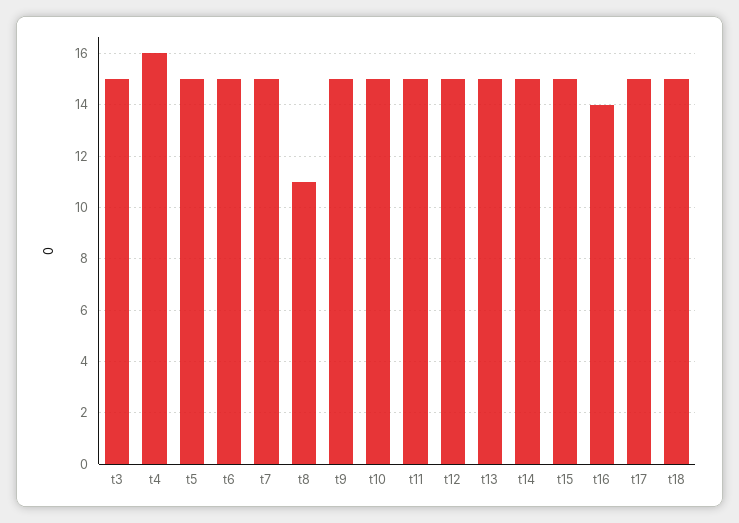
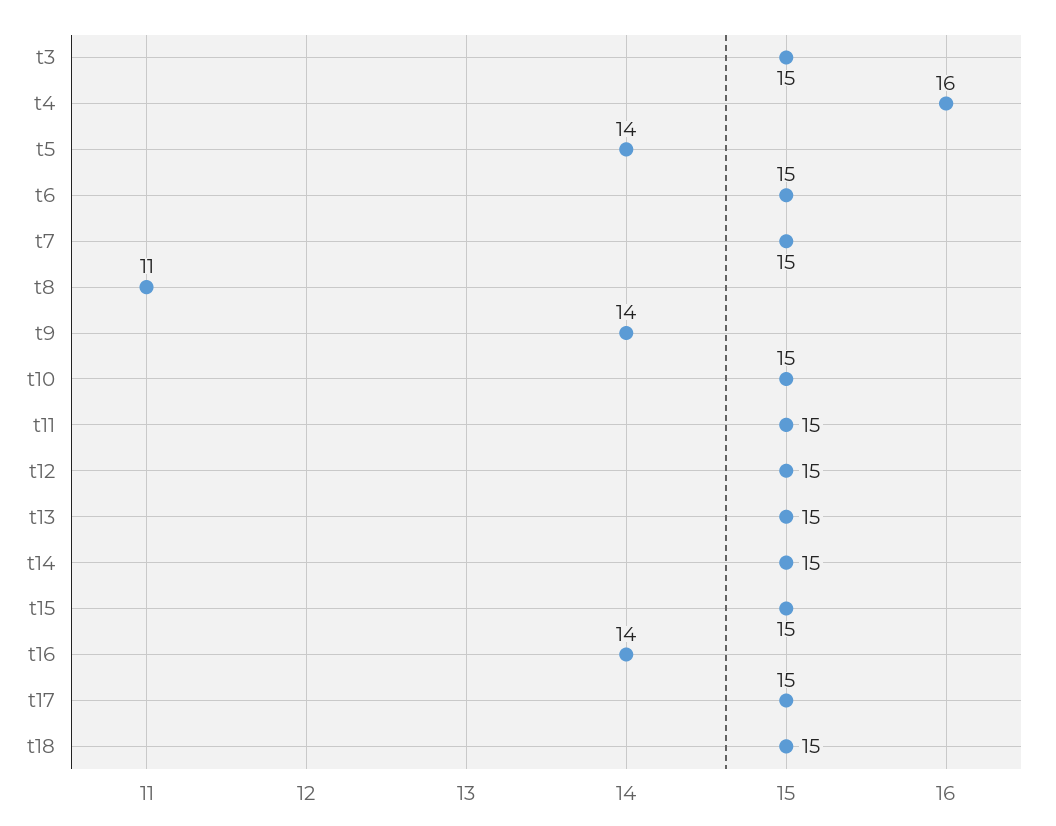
  {
    "t3": 15,
    "t4": 16,
-   "t5": 15,
+   "t5": 14,
    "t6": 15,
    "t7": 15,
    "t8": 11,
-   "t9": 15,
+   "t9": 14,
    "t10": 15,
    "t11": 15,
    "t12": 15,
    "t13": 15,
    "t14": 15,
    "t15": 15,
    "t16": 14,
    "t17": 15,
    "t18": 15
  }

